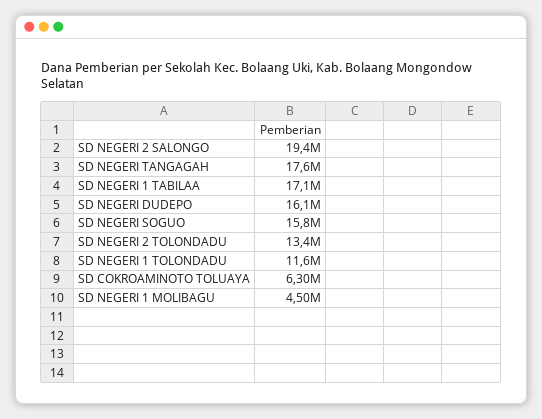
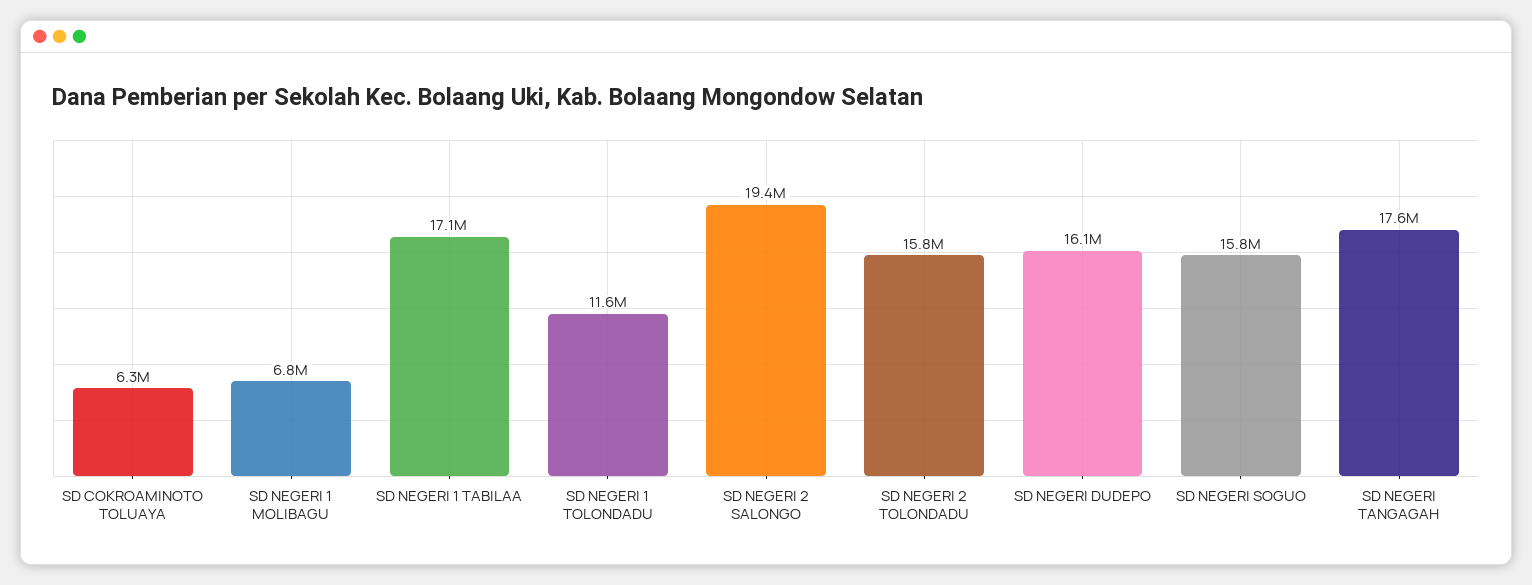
  {
    "SD NEGERI 2 SALONGO": 19400000,
    "SD NEGERI TANGAGAH": 17600000,
    "SD NEGERI 1 TABILAA": 17100000,
    "SD NEGERI DUDEPO": 16100000,
    "SD NEGERI SOGUO": 15800000,
-   "SD NEGERI 2 TOLONDADU": 13400000,
+   "SD NEGERI 2 TOLONDADU": 15800000,
    "SD NEGERI 1 TOLONDADU": 11600000,
    "SD COKROAMINOTO TOLUAYA": 6300000,
-   "SD NEGERI 1 MOLIBAGU": 4500000
+   "SD NEGERI 1 MOLIBAGU": 6800000
  }

